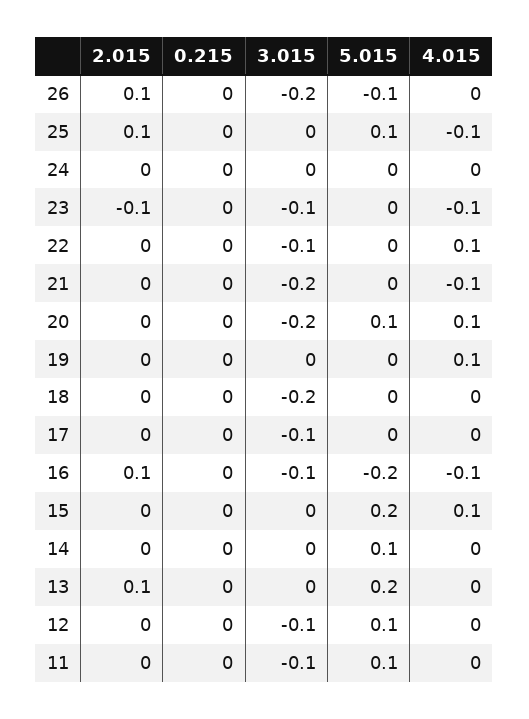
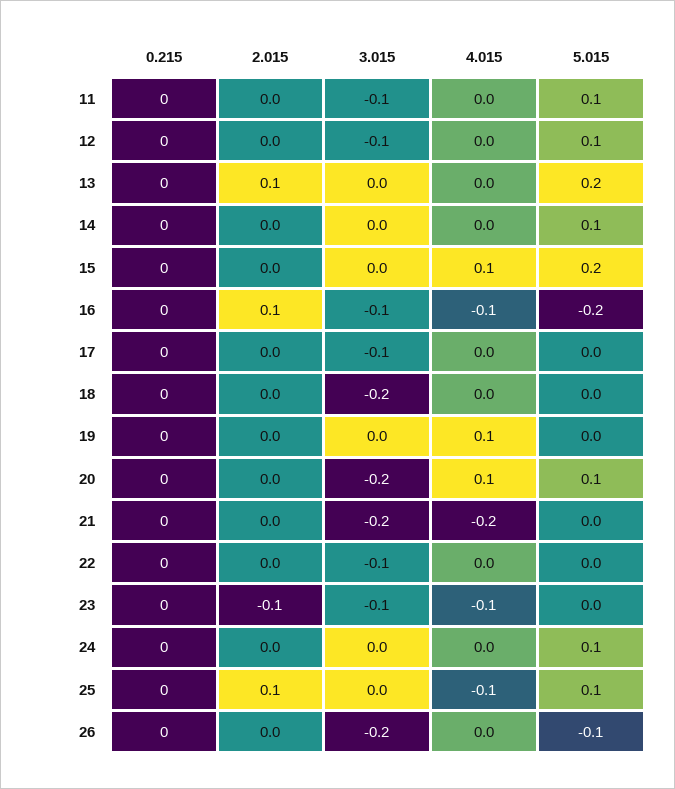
  {
    "2.015": {
-     "26": 0.1,
+     "26": 0,
      "25": 0.1,
      "24": 0,
      "23": -0.1,
      "22": 0,
      "21": 0,
      "20": 0,
      "19": 0,
      "18": 0,
      "17": 0,
      "16": 0.1,
      "15": 0,
      "14": 0,
      "13": 0.1,
      "12": 0,
      "11": 0
    },
    "0.215": {
      "26": 0,
      "25": 0,
      "24": 0,
      "23": 0,
      "22": 0,
      "21": 0,
      "20": 0,
      "19": 0,
      "18": 0,
      "17": 0,
      "16": 0,
      "15": 0,
      "14": 0,
      "13": 0,
      "12": 0,
      "11": 0
    },
    "3.015": {
      "26": -0.2,
      "25": 0,
      "24": 0,
      "23": -0.1,
      "22": -0.1,
      "21": -0.2,
      "20": -0.2,
      "19": 0,
      "18": -0.2,
      "17": -0.1,
      "16": -0.1,
      "15": 0,
      "14": 0,
      "13": 0,
      "12": -0.1,
      "11": -0.1
    },
    "5.015": {
      "26": -0.1,
      "25": 0.1,
-     "24": 0,
+     "24": 0.1,
      "23": 0,
      "22": 0,
      "21": 0,
      "20": 0.1,
      "19": 0,
      "18": 0,
      "17": 0,
      "16": -0.2,
      "15": 0.2,
      "14": 0.1,
      "13": 0.2,
      "12": 0.1,
      "11": 0.1
    },
    "4.015": {
      "26": 0,
      "25": -0.1,
      "24": 0,
      "23": -0.1,
-     "22": 0.1,
+     "22": 0,
-     "21": -0.1,
+     "21": -0.2,
      "20": 0.1,
      "19": 0.1,
      "18": 0,
      "17": 0,
      "16": -0.1,
      "15": 0.1,
      "14": 0,
      "13": 0,
      "12": 0,
      "11": 0
    }
  }

